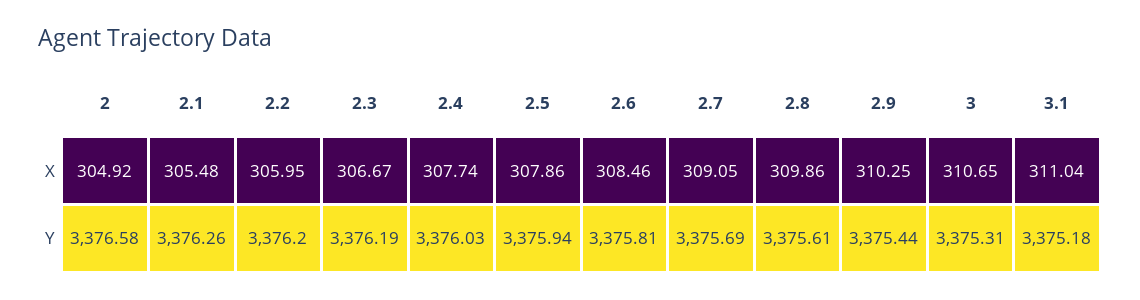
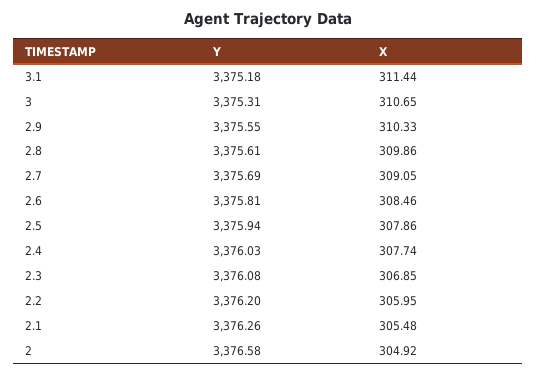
  {
    "2": {
      "X": 304.92,
      "Y": 3376.58
    },
    "2.1": {
      "X": 305.48,
      "Y": 3376.26
    },
    "2.2": {
      "X": 305.95,
      "Y": 3376.2
    },
    "2.3": {
-     "X": 306.67,
+     "X": 306.85,
-     "Y": 3376.19
+     "Y": 3376.08
    },
    "2.4": {
      "X": 307.74,
      "Y": 3376.03
    },
    "2.5": {
      "X": 307.86,
      "Y": 3375.94
    },
    "2.6": {
      "X": 308.46,
      "Y": 3375.81
    },
    "2.7": {
      "X": 309.05,
      "Y": 3375.69
    },
    "2.8": {
      "X": 309.86,
      "Y": 3375.61
    },
    "2.9": {
-     "X": 310.25,
+     "X": 310.33,
-     "Y": 3375.44
+     "Y": 3375.55
    },
    "3": {
      "X": 310.65,
      "Y": 3375.31
    },
    "3.1": {
-     "X": 311.04,
+     "X": 311.44,
      "Y": 3375.18
    }
  }

